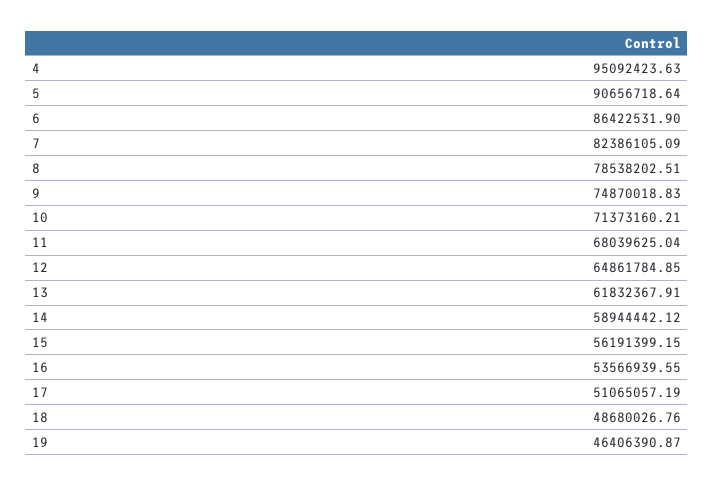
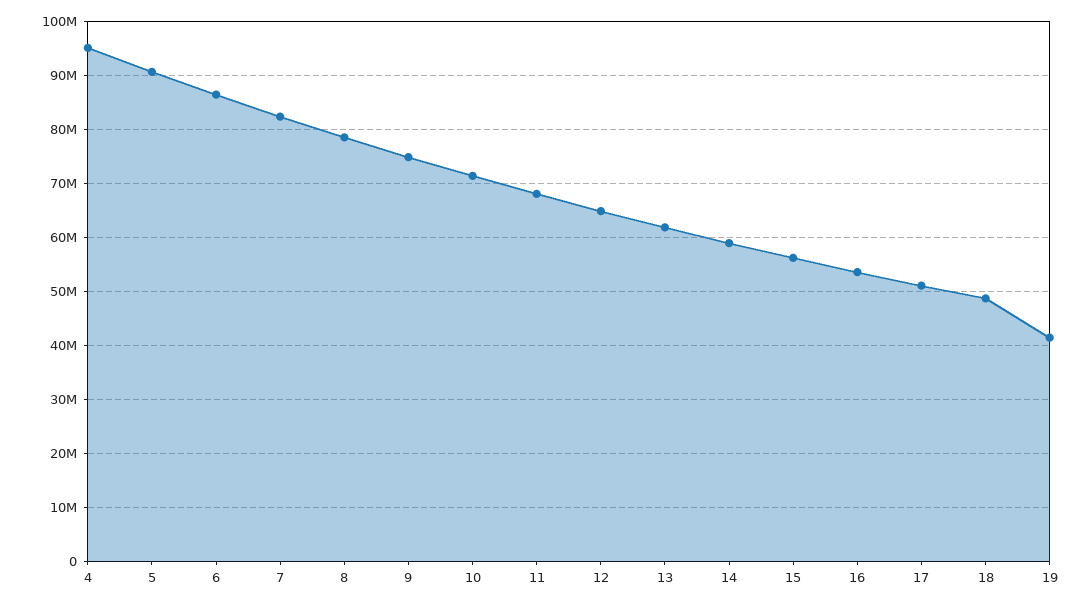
  {
    "4": 95092423.63,
    "5": 90656718.64,
    "6": 86422531.9,
    "7": 82386105.09,
    "8": 78538202.51,
    "9": 74870018.83,
    "10": 71373160.21,
    "11": 68039625.04,
    "12": 64861784.85,
    "13": 61832367.91,
    "14": 58944442.12,
    "15": 56191399.15,
    "16": 53566939.55,
    "17": 51065057.19,
    "18": 48680026.76,
-   "19": 46406390.87
+   "19": 42000000
  }

